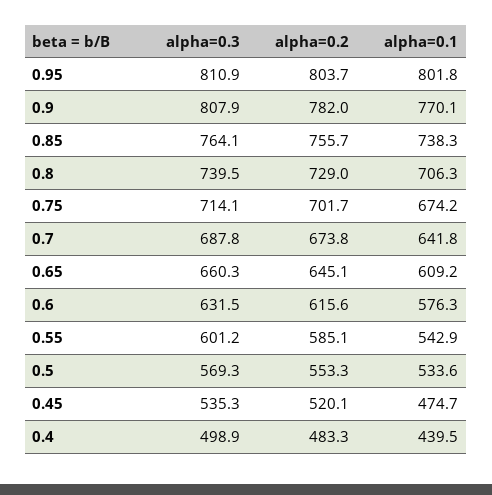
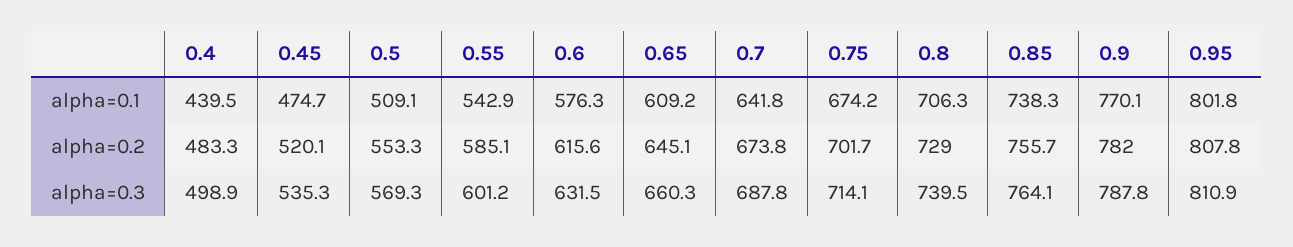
  {
    "alpha=0.3": {
      "0.95": 810.9,
-     "0.9": 807.9,
+     "0.9": 787.8,
      "0.85": 764.1,
      "0.8": 739.5,
      "0.75": 714.1,
      "0.7": 687.8,
      "0.65": 660.3,
      "0.6": 631.5,
      "0.55": 601.2,
      "0.5": 569.3,
      "0.45": 535.3,
      "0.4": 498.9
    },
    "alpha=0.2": {
-     "0.95": 803.7,
+     "0.95": 807.8,
      "0.9": 782,
      "0.85": 755.7,
      "0.8": 729,
      "0.75": 701.7,
      "0.7": 673.8,
      "0.65": 645.1,
      "0.6": 615.6,
      "0.55": 585.1,
      "0.5": 553.3,
      "0.45": 520.1,
      "0.4": 483.3
    },
    "alpha=0.1": {
      "0.95": 801.8,
      "0.9": 770.1,
      "0.85": 738.3,
      "0.8": 706.3,
      "0.75": 674.2,
      "0.7": 641.8,
      "0.65": 609.2,
      "0.6": 576.3,
      "0.55": 542.9,
-     "0.5": 533.6,
+     "0.5": 509.1,
      "0.45": 474.7,
      "0.4": 439.5
    }
  }

